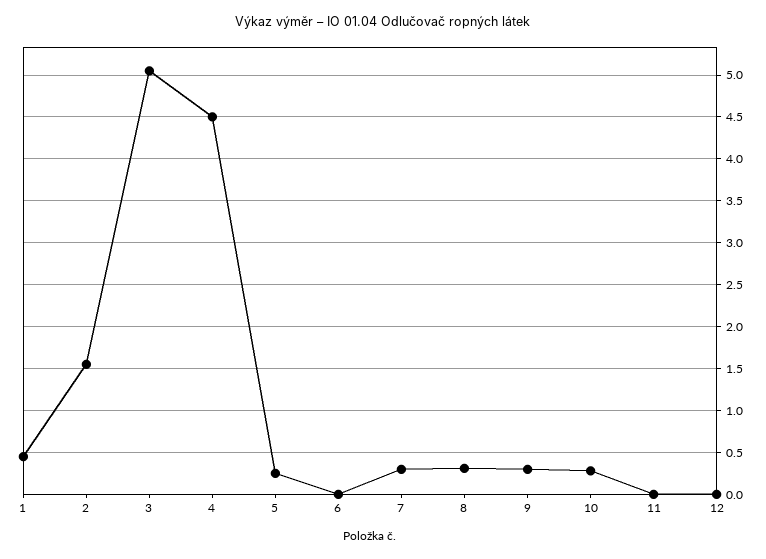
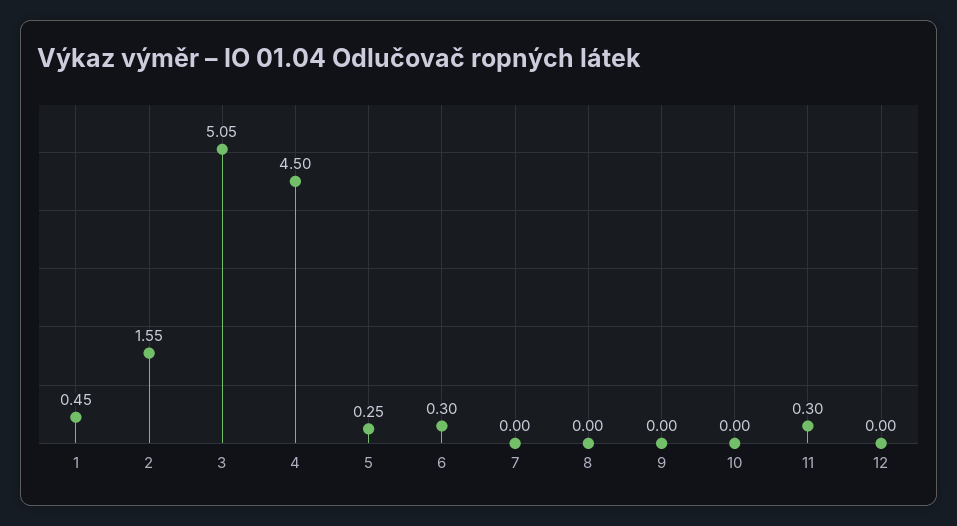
  {
    "1": 0.45,
    "2": 1.55,
    "3": 5.05,
    "4": 4.5,
    "5": 0.25,
-   "6": 0,
+   "6": 0.3,
-   "7": 0.3,
+   "7": 0,
-   "8": 0.3,
+   "8": 0,
-   "9": 0.3,
+   "9": 0,
-   "10": 0.3,
+   "10": 0,
-   "11": 0,
+   "11": 0.3,
    "12": 0
  }

